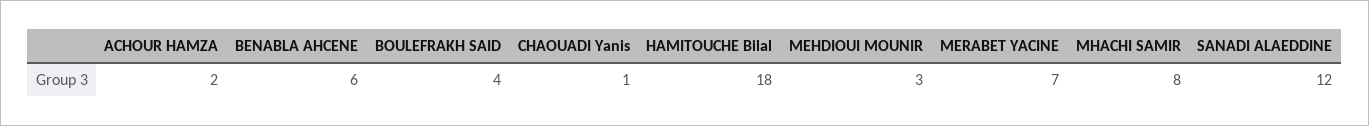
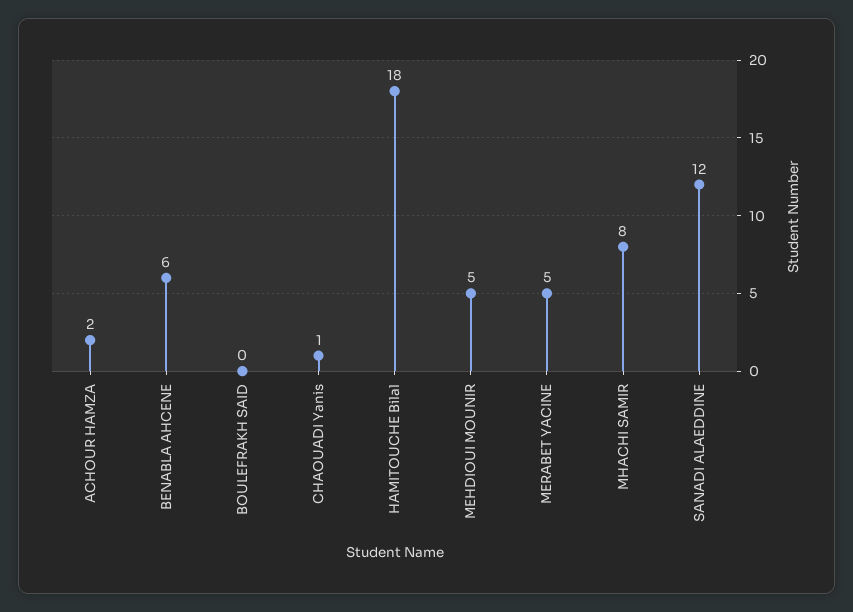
  {
    "ACHOUR HAMZA": 2,
    "BENABLA AHCENE": 6,
-   "BOULEFRAKH SAID": 4,
+   "BOULEFRAKH SAID": 0,
    "CHAOUADI Yanis": 1,
    "HAMITOUCHE Bilal": 18,
-   "MEHDIOUI MOUNIR": 3,
+   "MEHDIOUI MOUNIR": 5,
-   "MERABET YACINE": 7,
+   "MERABET YACINE": 5,
    "MHACHI SAMIR": 8,
    "SANADI ALAEDDINE": 12
  }

